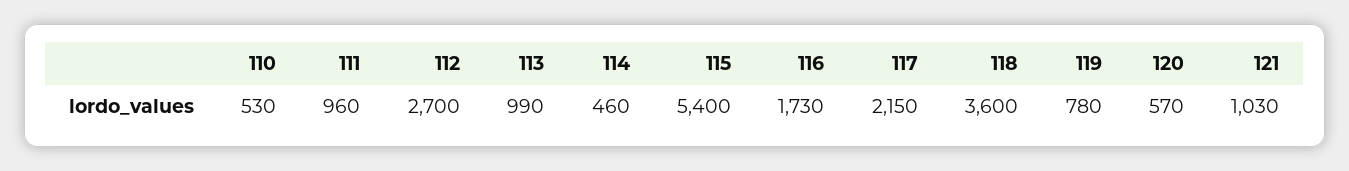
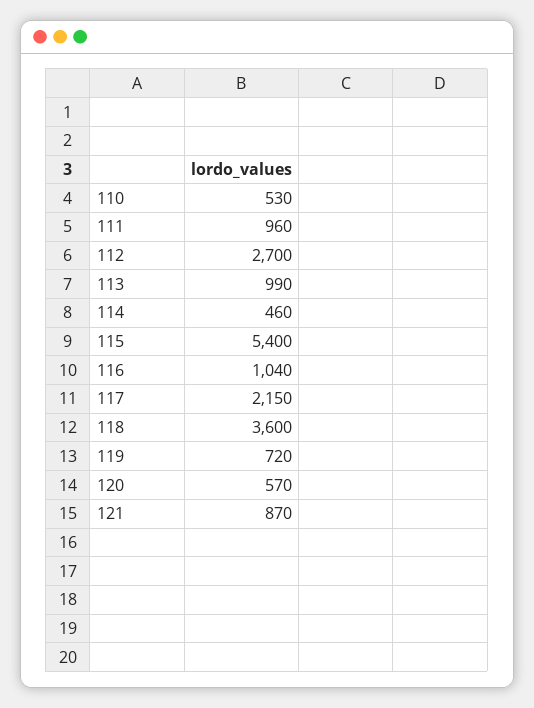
  {
    "110": 530,
    "111": 960,
    "112": 2700,
    "113": 990,
    "114": 460,
    "115": 5400,
-   "116": 1730,
+   "116": 1040,
    "117": 2150,
    "118": 3600,
-   "119": 780,
+   "119": 720,
    "120": 570,
-   "121": 1030
+   "121": 870
  }

